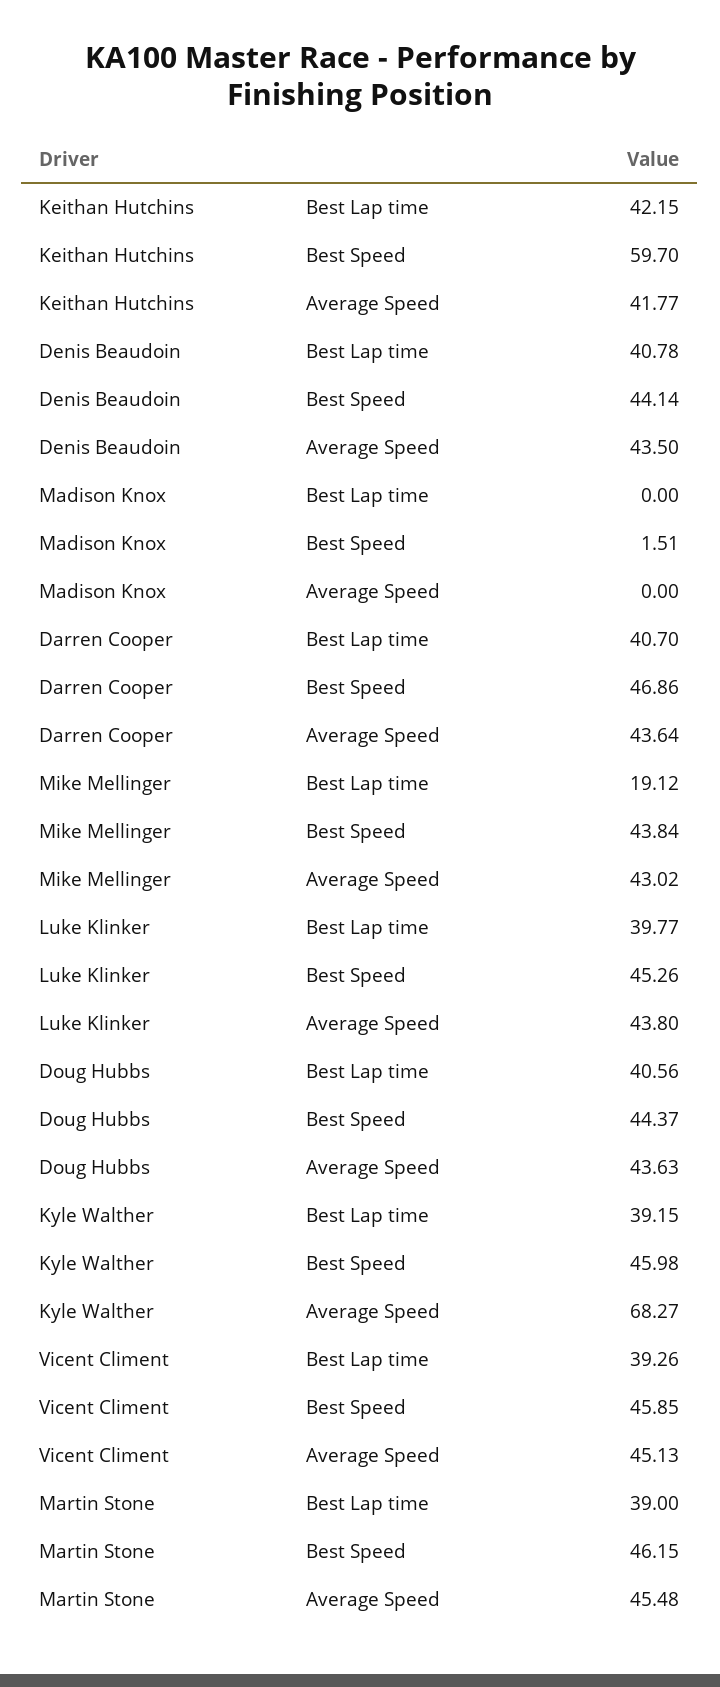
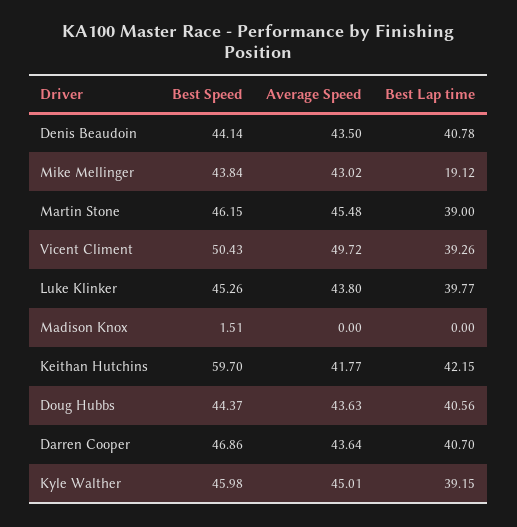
  {
    "Keithan Hutchins": {
      "Best Lap time": 42.15,
      "Best Speed": 59.7,
      "Average Speed": 41.77
    },
    "Denis Beaudoin": {
      "Best Lap time": 40.78,
      "Best Speed": 44.14,
      "Average Speed": 43.5
    },
    "Madison Knox": {
      "Best Lap time": 0,
      "Best Speed": 1.51,
      "Average Speed": 0
    },
    "Darren Cooper": {
      "Best Lap time": 40.7,
      "Best Speed": 46.86,
      "Average Speed": 43.64
    },
    "Mike Mellinger": {
      "Best Lap time": 19.12,
      "Best Speed": 43.84,
      "Average Speed": 43.02
    },
    "Luke Klinker": {
      "Best Lap time": 39.77,
      "Best Speed": 45.26,
      "Average Speed": 43.8
    },
    "Doug Hubbs": {
      "Best Lap time": 40.56,
      "Best Speed": 44.37,
      "Average Speed": 43.63
    },
    "Kyle Walther": {
      "Best Lap time": 39.15,
      "Best Speed": 45.98,
-     "Average Speed": 68.27
+     "Average Speed": 45.01
    },
    "Vicent Climent": {
      "Best Lap time": 39.26,
-     "Best Speed": 45.85,
+     "Best Speed": 50.43,
-     "Average Speed": 45.13
+     "Average Speed": 49.72
    },
    "Martin Stone": {
      "Best Lap time": 39,
      "Best Speed": 46.15,
      "Average Speed": 45.48
    }
  }

